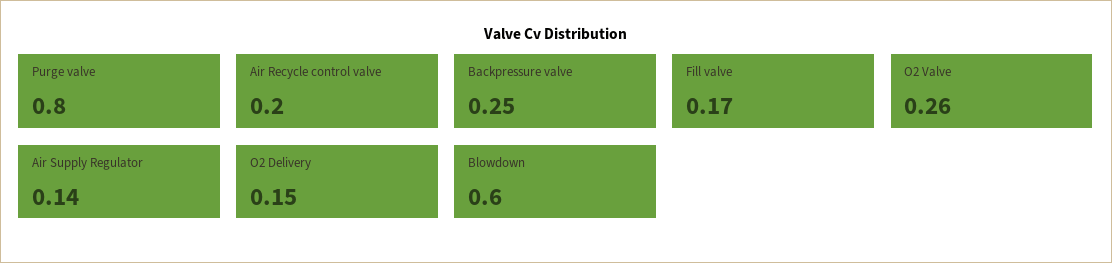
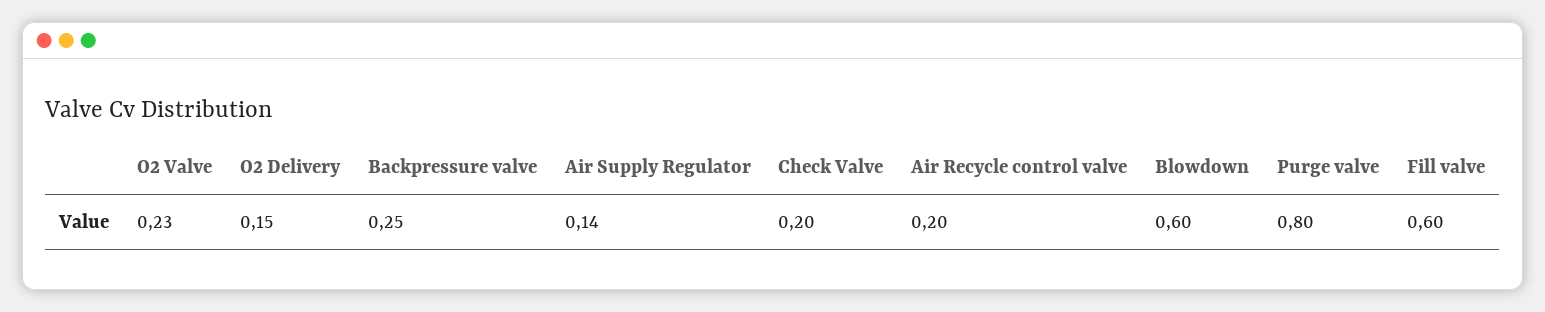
  {
    "Purge valve": 0.8,
    "Air Recycle control valve": 0.2,
    "Backpressure valve": 0.25,
-   "Fill valve": 0.17,
+   "Fill valve": 0.6,
-   "O2 Valve": 0.26,
+   "O2 Valve": 0.23,
    "Air Supply Regulator": 0.14,
    "O2 Delivery": 0.15,
-   "Blowdown": 0.6
+   "Blowdown": 0.6,
+   "Check Valve": 0.2
  }

